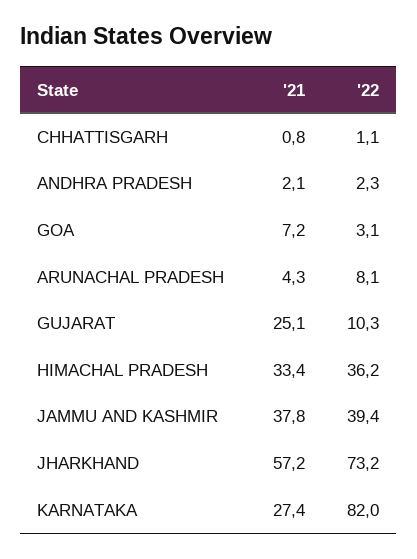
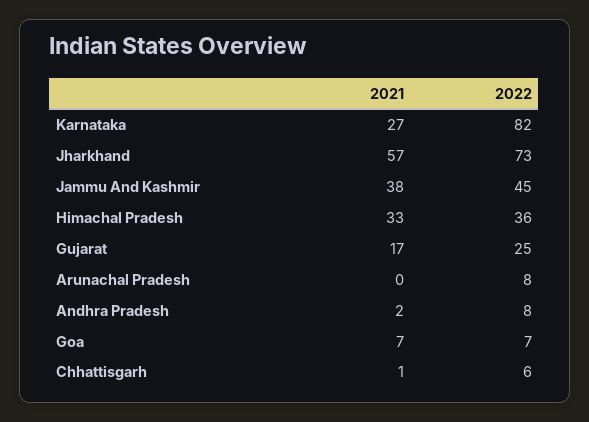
  {
    "'21": {
      "CHHATTISGARH": 0.8,
      "ANDHRA PRADESH": 2.1,
      "GOA": 7.2,
-     "ARUNACHAL PRADESH": 4.3,
+     "ARUNACHAL PRADESH": 0,
-     "GUJARAT": 25.1,
+     "GUJARAT": 17,
      "HIMACHAL PRADESH": 33.4,
      "JAMMU AND KASHMIR": 37.8,
      "JHARKHAND": 57.2,
      "KARNATAKA": 27.4
    },
    "'22": {
-     "CHHATTISGARH": 1.1,
+     "CHHATTISGARH": 6,
-     "ANDHRA PRADESH": 2.3,
+     "ANDHRA PRADESH": 8,
-     "GOA": 3.1,
+     "GOA": 7,
      "ARUNACHAL PRADESH": 8.1,
-     "GUJARAT": 10.3,
+     "GUJARAT": 25,
      "HIMACHAL PRADESH": 36.2,
-     "JAMMU AND KASHMIR": 39.4,
+     "JAMMU AND KASHMIR": 45,
      "JHARKHAND": 73.2,
      "KARNATAKA": 82
    }
  }

